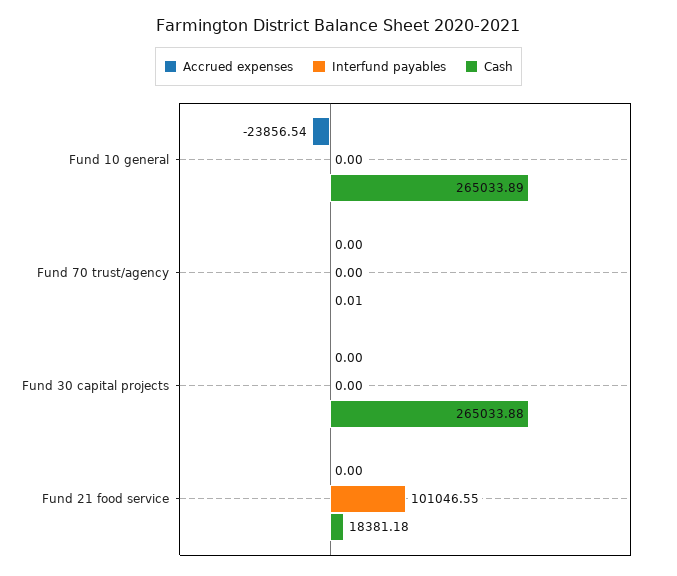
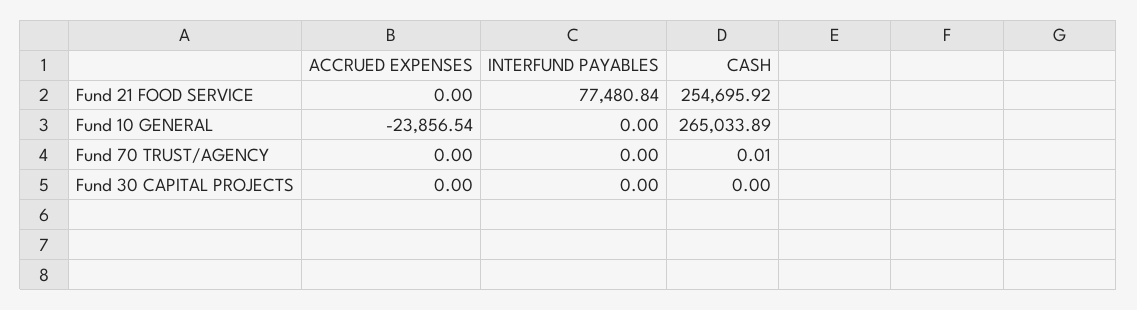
  {
    "Accrued expenses": {
      "Fund 10 general": -23856.54,
      "Fund 70 trust/agency": 0,
      "Fund 30 capital projects": 0,
      "Fund 21 food service": 0
    },
    "Interfund payables": {
      "Fund 10 general": 0,
      "Fund 70 trust/agency": 0,
      "Fund 30 capital projects": 0,
-     "Fund 21 food service": 101046.55
+     "Fund 21 food service": 77480.84
    },
    "Cash": {
      "Fund 10 general": 265033.89,
      "Fund 70 trust/agency": 0.01,
-     "Fund 30 capital projects": 265033.88,
+     "Fund 30 capital projects": 0,
-     "Fund 21 food service": 18381.18
+     "Fund 21 food service": 254695.92
    }
  }

